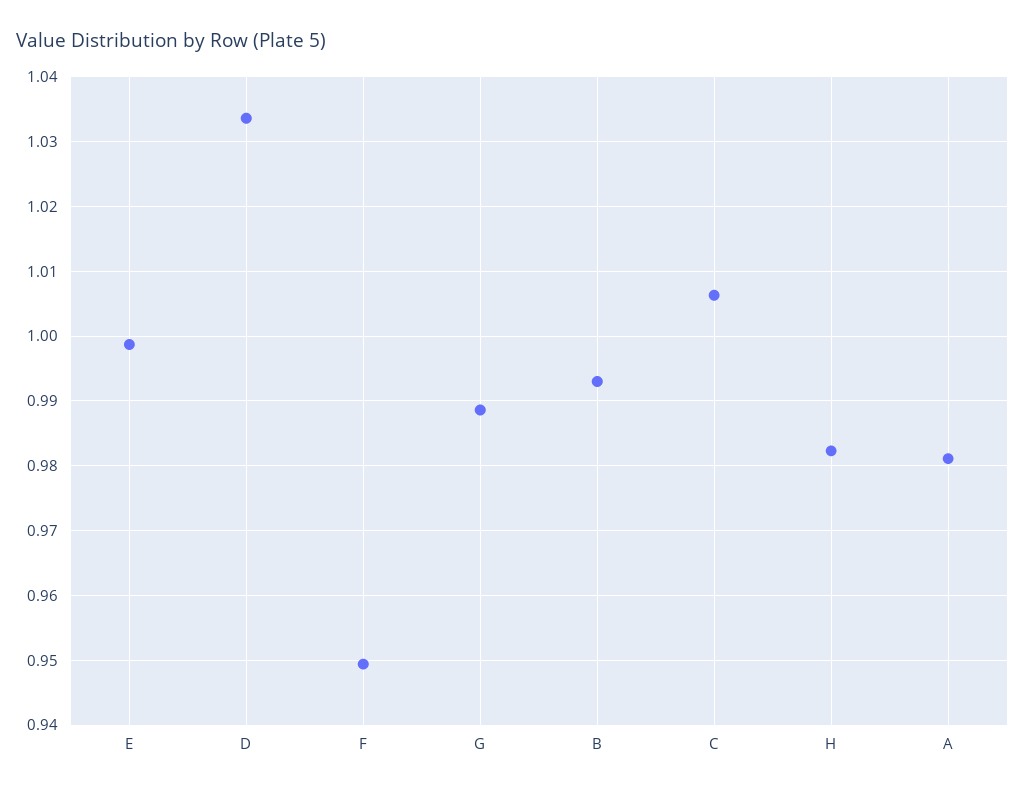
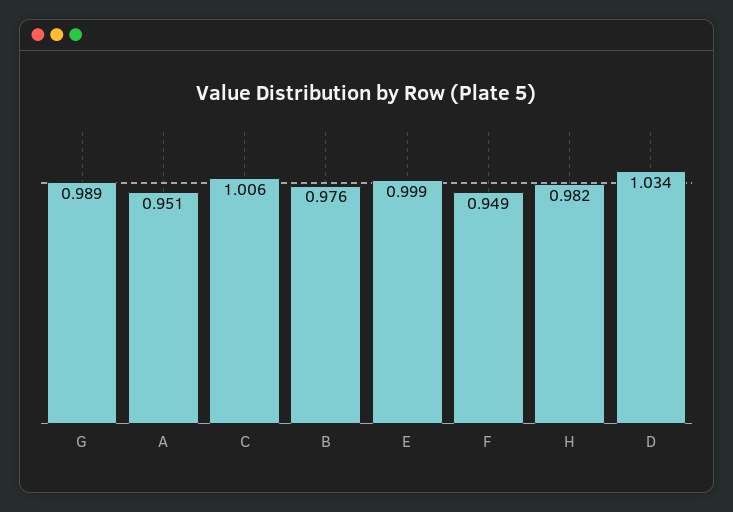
  {
    "E": 0.999,
    "D": 1.034,
    "F": 0.949,
    "G": 0.989,
-   "B": 0.993,
+   "B": 0.976,
    "C": 1.006,
    "H": 0.982,
-   "A": 0.981
+   "A": 0.951
  }

